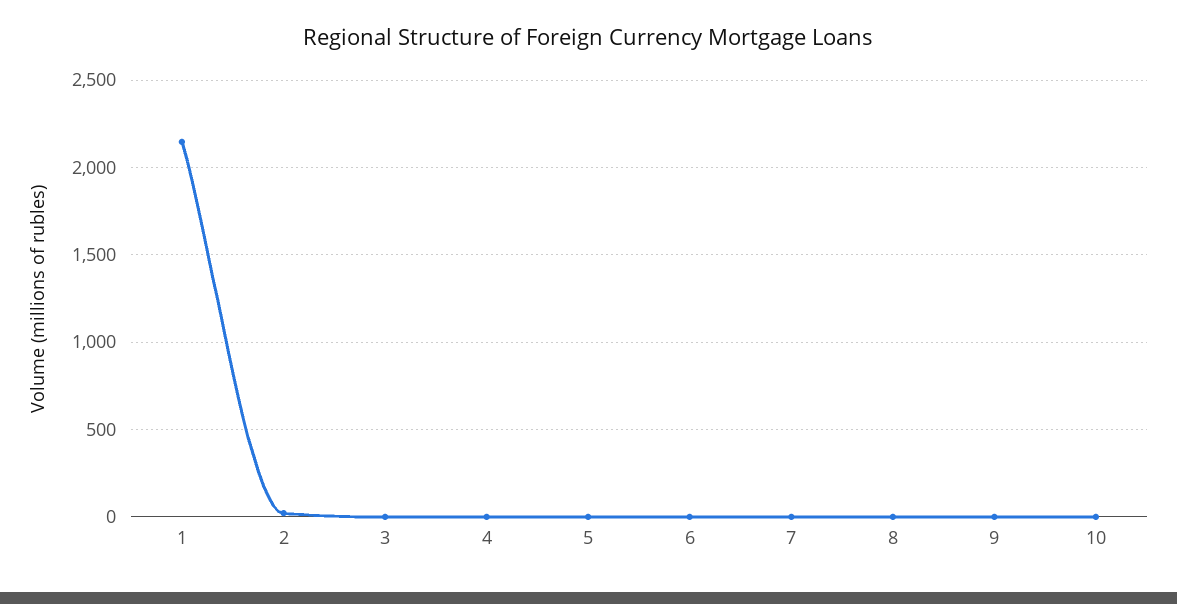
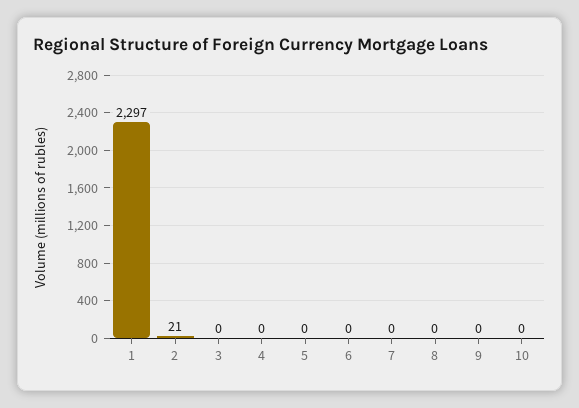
  {
-   "1": 2150,
+   "1": 2297,
    "2": 21,
    "3": 0,
    "4": 0,
    "5": 0,
    "6": 0,
    "7": 0,
    "8": 0,
    "9": 0,
    "10": 0
  }

